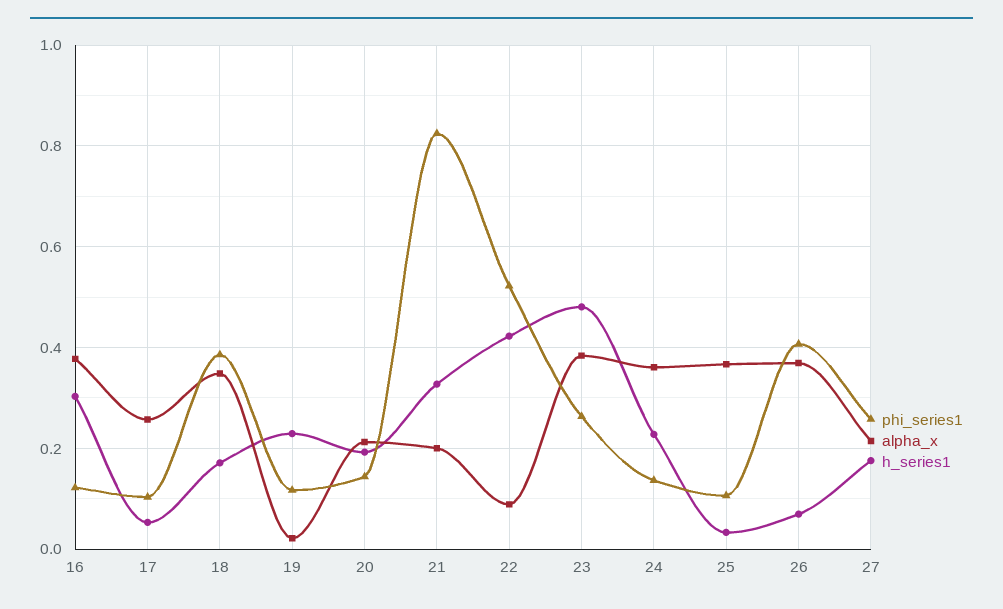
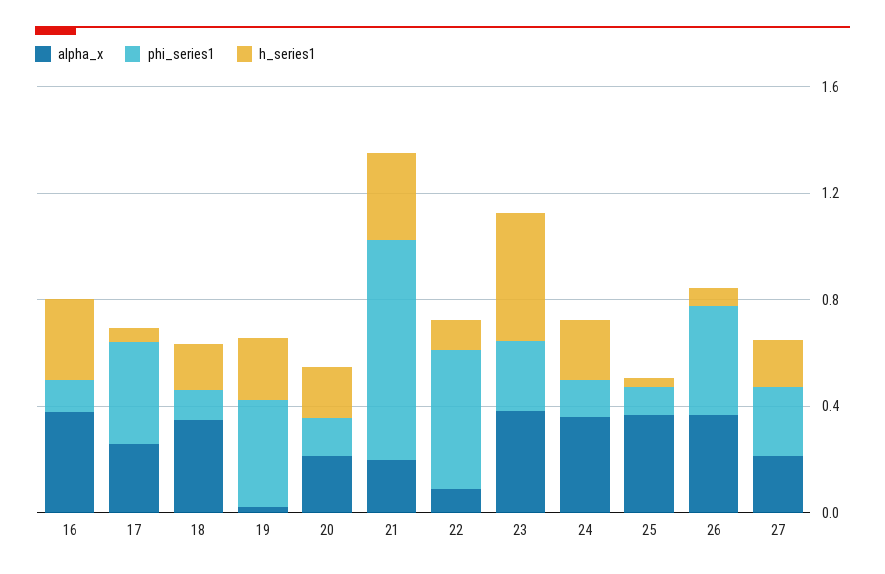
  {
    "phi_series1": {
      "16": 0.12,
-     "17": 0.1,
+     "17": 0.4,
-     "18": 0.38,
+     "18": 0.1,
-     "19": 0.12,
+     "19": 0.4,
      "20": 0.14,
      "21": 0.82,
      "22": 0.52,
      "23": 0.26,
      "24": 0.14,
      "25": 0.1,
      "26": 0.4,
      "27": 0.26
    },
    "alpha_x": {
      "16": 0.38,
      "17": 0.26,
      "18": 0.34,
      "19": 0.02,
      "20": 0.22,
      "21": 0.2,
      "22": 0.08,
      "23": 0.38,
      "24": 0.36,
      "25": 0.36,
      "26": 0.36,
      "27": 0.22
    },
    "h_series1": {
      "16": 0.3,
      "17": 0.06,
      "18": 0.18,
      "19": 0.22,
      "20": 0.2,
      "21": 0.32,
-     "22": 0.42,
+     "22": 0.1,
      "23": 0.48,
      "24": 0.22,
      "25": 0.04,
      "26": 0.06,
      "27": 0.18
    }
  }

